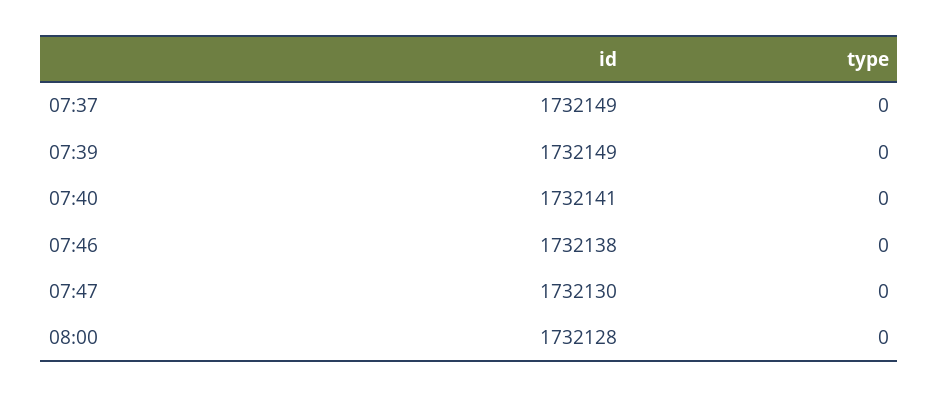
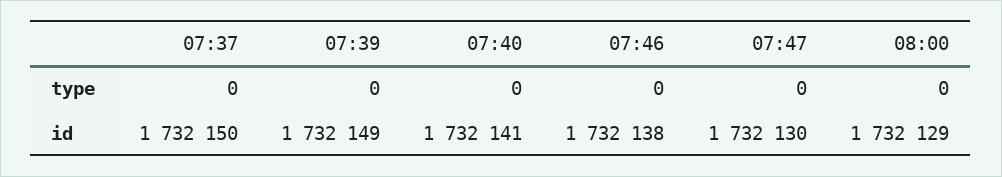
  {
    "id": {
-     "07:37": 1732149,
+     "07:37": 1732150,
      "07:39": 1732149,
      "07:40": 1732141,
      "07:46": 1732138,
      "07:47": 1732130,
-     "08:00": 1732128
+     "08:00": 1732129
    },
    "type": {
      "07:37": 0,
      "07:39": 0,
      "07:40": 0,
      "07:46": 0,
      "07:47": 0,
      "08:00": 0
    }
  }

